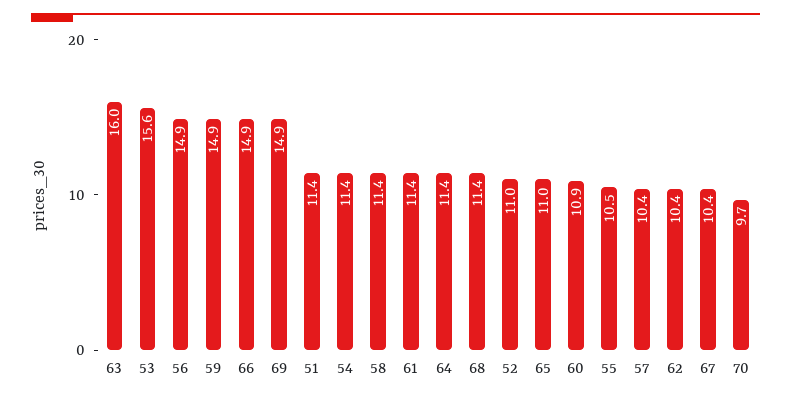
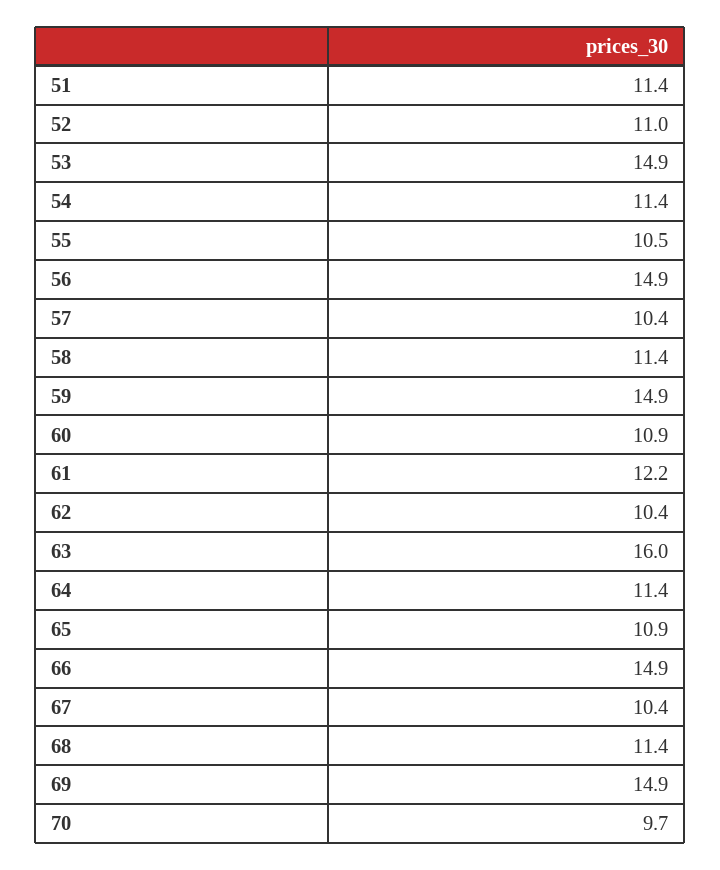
  {
    "63": 16,
-   "53": 15.6,
+   "53": 14.9,
    "56": 14.9,
    "59": 14.9,
    "66": 14.9,
    "69": 14.9,
    "51": 11.4,
    "54": 11.4,
    "58": 11.4,
-   "61": 11.4,
+   "61": 12.2,
    "64": 11.4,
    "68": 11.4,
    "52": 11,
-   "65": 11,
+   "65": 10.9,
    "60": 10.9,
    "55": 10.5,
    "57": 10.4,
    "62": 10.4,
    "67": 10.4,
    "70": 9.7
  }

